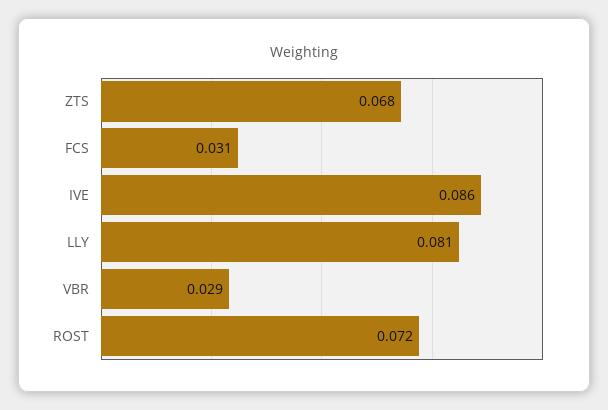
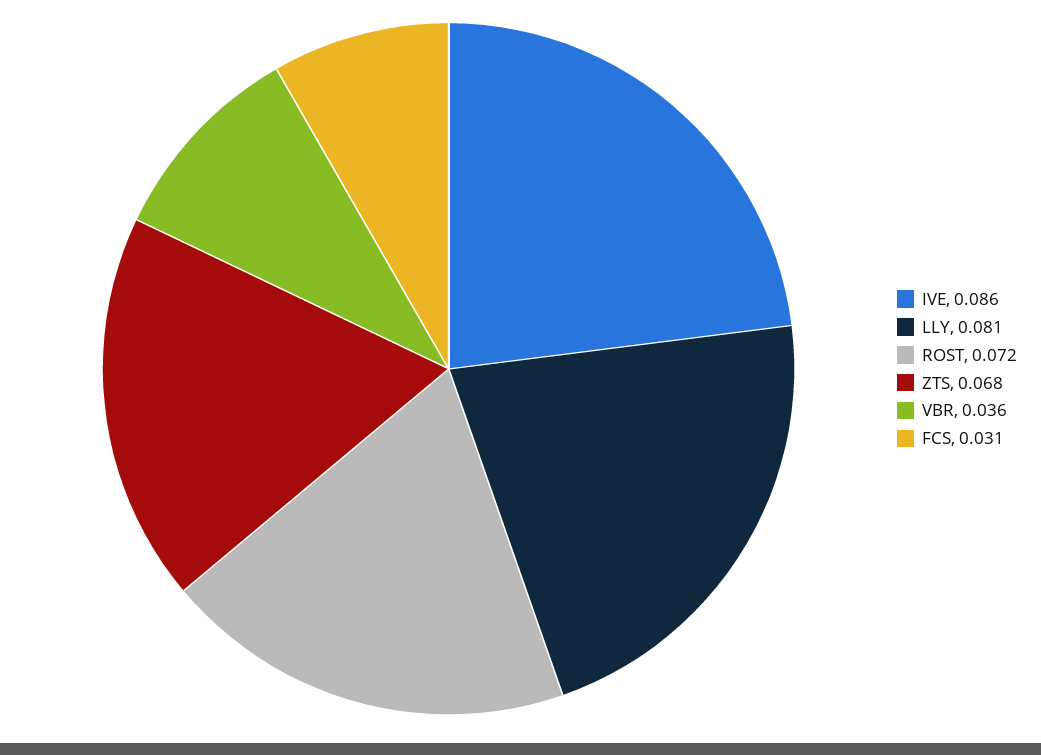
  {
    "ZTS": 0.068,
    "FCS": 0.031,
    "IVE": 0.086,
    "LLY": 0.081,
-   "VBR": 0.029,
+   "VBR": 0.036,
    "ROST": 0.072
  }

